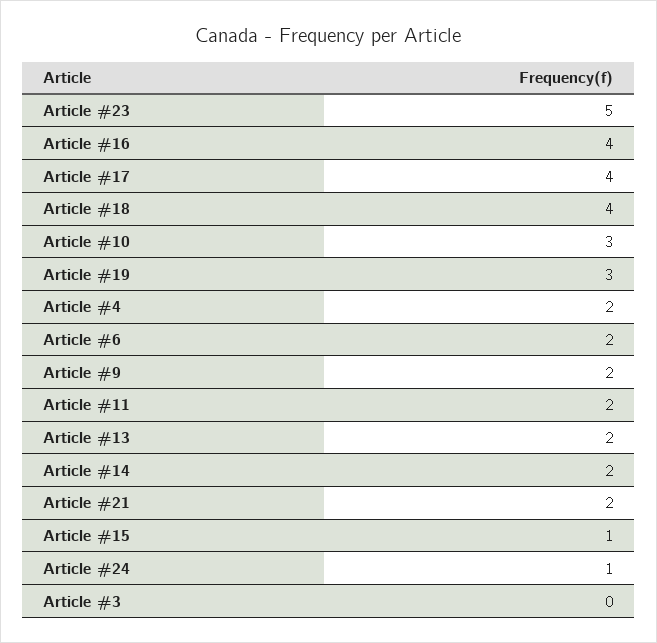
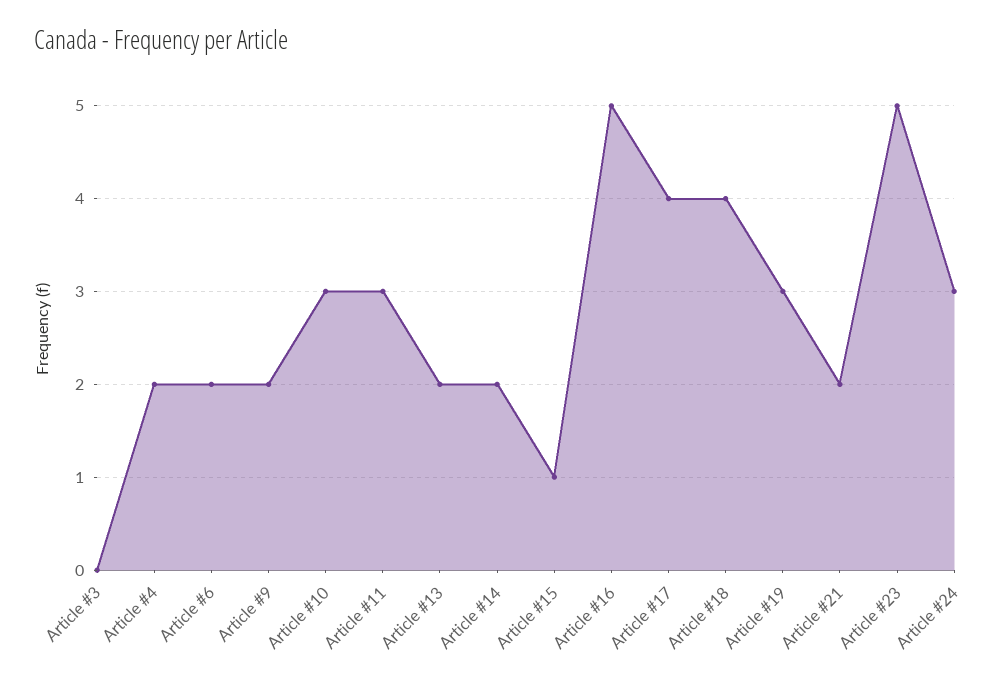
  {
    "Article #23": 5,
-   "Article #16": 4,
+   "Article #16": 5,
    "Article #17": 4,
    "Article #18": 4,
    "Article #10": 3,
    "Article #19": 3,
    "Article #4": 2,
    "Article #6": 2,
    "Article #9": 2,
-   "Article #11": 2,
+   "Article #11": 3,
    "Article #13": 2,
    "Article #14": 2,
    "Article #21": 2,
    "Article #15": 1,
-   "Article #24": 1,
+   "Article #24": 3,
    "Article #3": 0
  }

